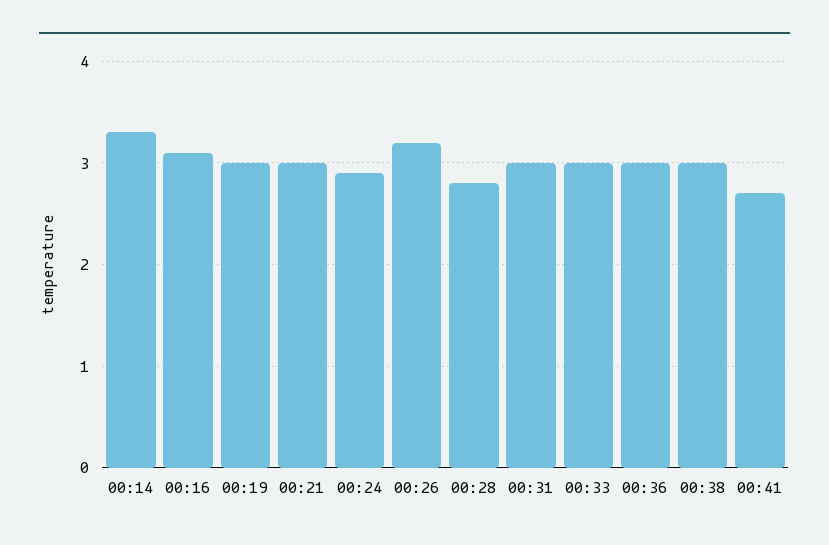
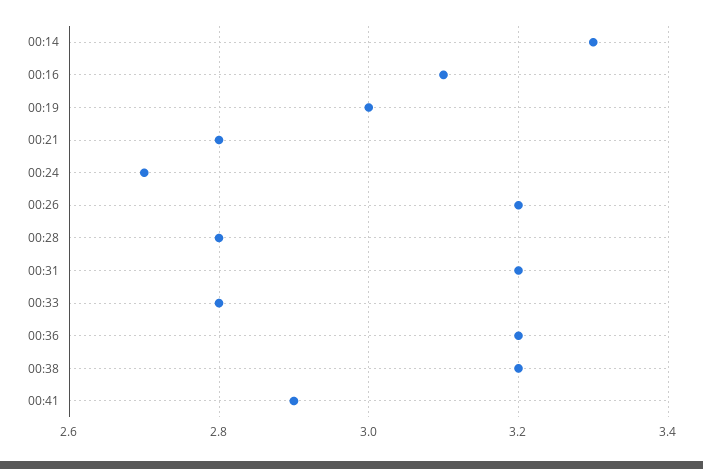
  {
    "00:14": 3.3,
    "00:16": 3.1,
    "00:19": 3,
-   "00:21": 3,
+   "00:21": 2.8,
-   "00:24": 2.9,
+   "00:24": 2.7,
    "00:26": 3.2,
    "00:28": 2.8,
-   "00:31": 3,
+   "00:31": 3.2,
-   "00:33": 3,
+   "00:33": 2.8,
-   "00:36": 3,
+   "00:36": 3.2,
-   "00:38": 3,
+   "00:38": 3.2,
-   "00:41": 2.7
+   "00:41": 2.9
  }

